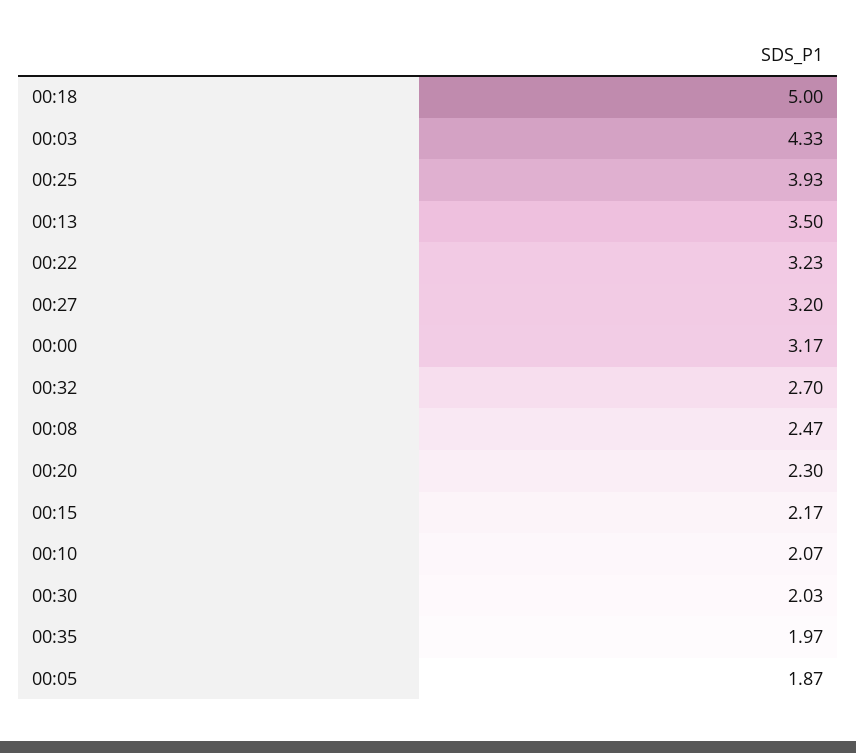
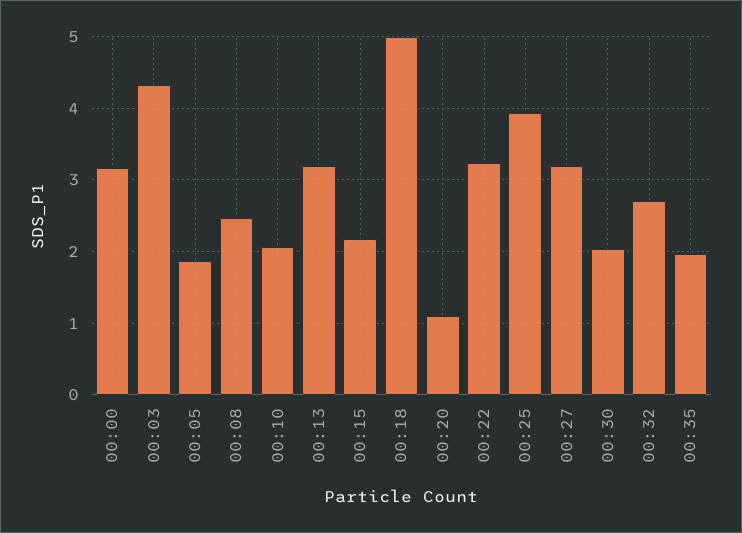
  {
    "00:18": 5,
    "00:03": 4.33,
    "00:25": 3.93,
-   "00:13": 3.5,
+   "00:13": 3.2,
    "00:22": 3.23,
    "00:27": 3.2,
    "00:00": 3.17,
    "00:32": 2.7,
    "00:08": 2.47,
-   "00:20": 2.3,
+   "00:20": 1.1,
    "00:15": 2.17,
    "00:10": 2.07,
    "00:30": 2.03,
    "00:35": 1.97,
    "00:05": 1.87
  }

